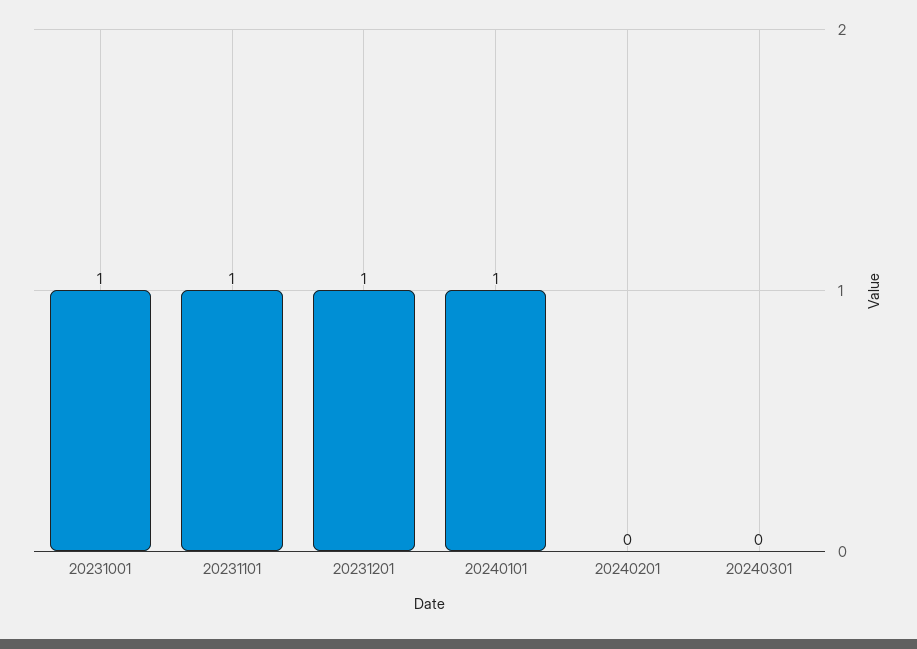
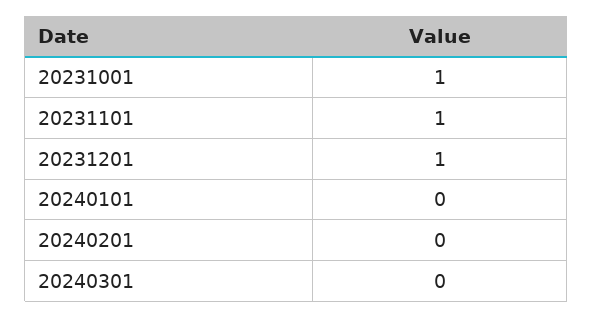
  {
    "20231001": 1,
    "20231101": 1,
    "20231201": 1,
-   "20240101": 1,
+   "20240101": 0,
    "20240201": 0,
    "20240301": 0
  }

